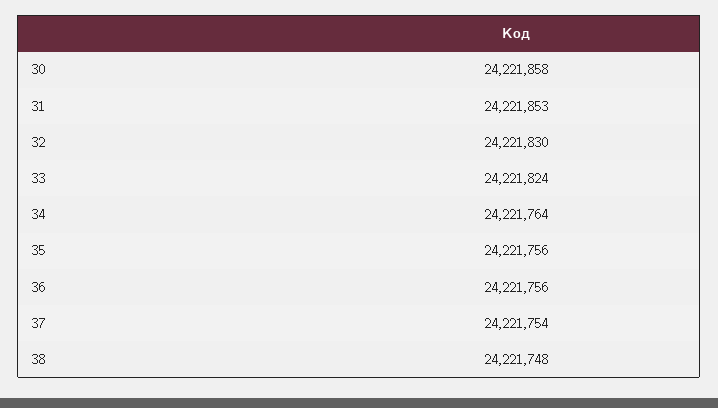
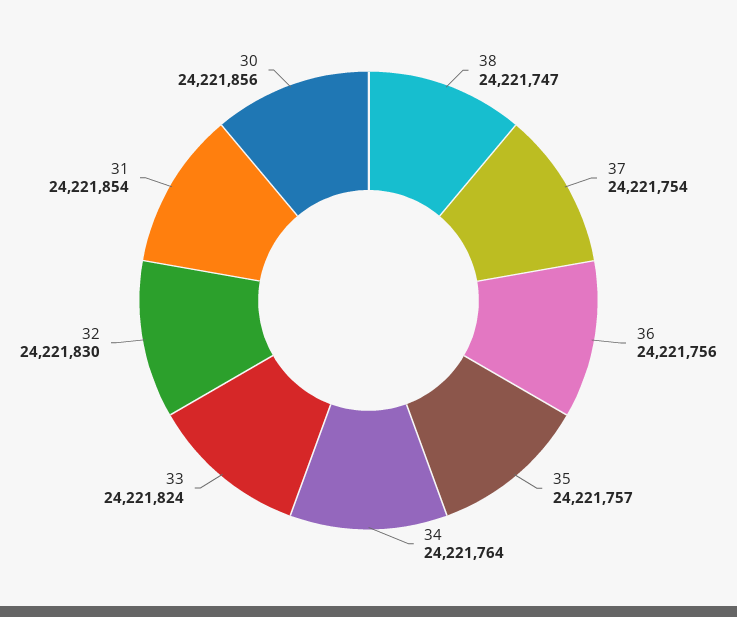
  {
-   "30": 24221858,
+   "30": 24221856,
-   "31": 24221853,
+   "31": 24221854,
    "32": 24221830,
    "33": 24221824,
    "34": 24221764,
-   "35": 24221756,
+   "35": 24221757,
    "36": 24221756,
    "37": 24221754,
-   "38": 24221748
+   "38": 24221747
  }

